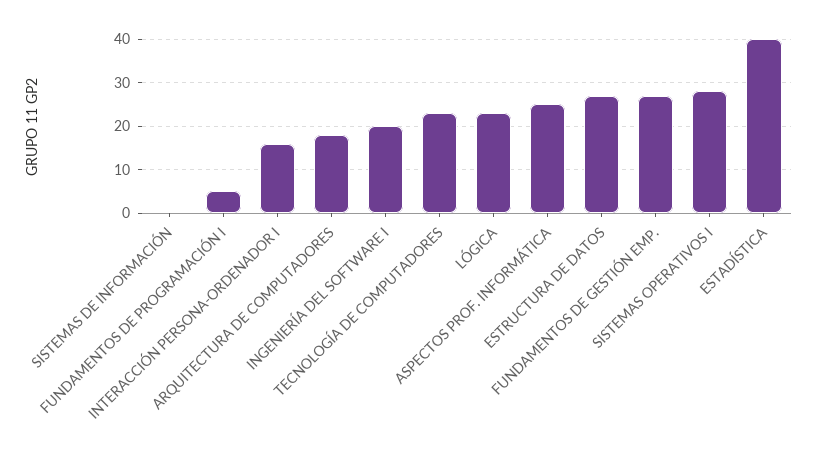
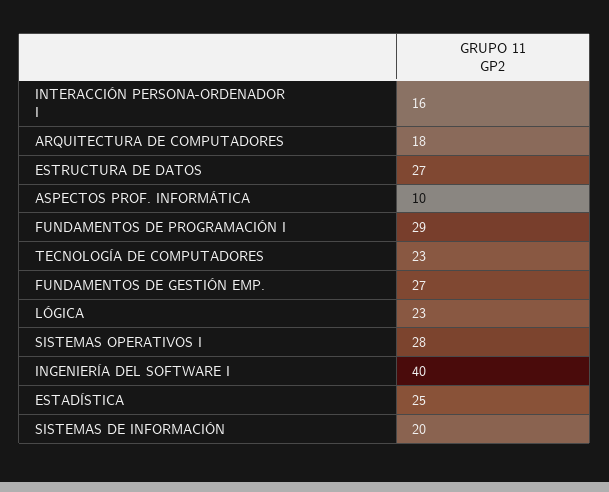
  {
-   "SISTEMAS DE INFORMACIÓN": 0,
+   "SISTEMAS DE INFORMACIÓN": 20,
-   "FUNDAMENTOS DE PROGRAMACIÓN I": 5,
+   "FUNDAMENTOS DE PROGRAMACIÓN I": 29,
    "INTERACCIÓN PERSONA-ORDENADOR I": 16,
    "ARQUITECTURA DE COMPUTADORES": 18,
-   "INGENIERÍA DEL SOFTWARE I": 20,
+   "INGENIERÍA DEL SOFTWARE I": 40,
    "TECNOLOGÍA DE COMPUTADORES": 23,
    "LÓGICA": 23,
-   "ASPECTOS PROF. INFORMÁTICA": 25,
+   "ASPECTOS PROF. INFORMÁTICA": 10,
    "ESTRUCTURA DE DATOS": 27,
    "FUNDAMENTOS DE GESTIÓN EMP.": 27,
    "SISTEMAS OPERATIVOS I": 28,
-   "ESTADÍSTICA": 40
+   "ESTADÍSTICA": 25
  }

